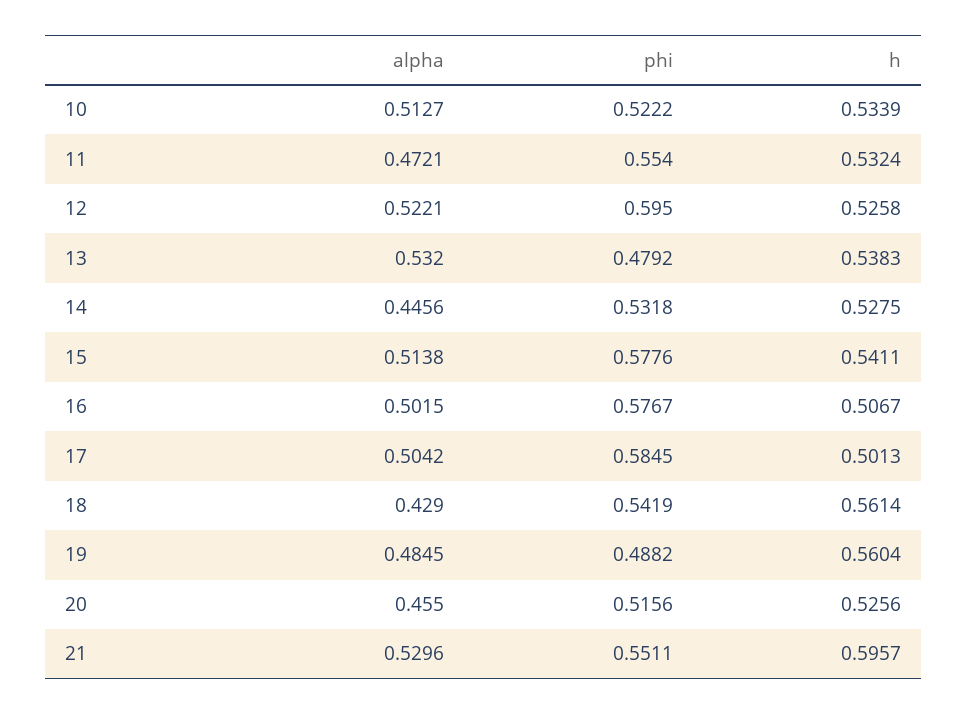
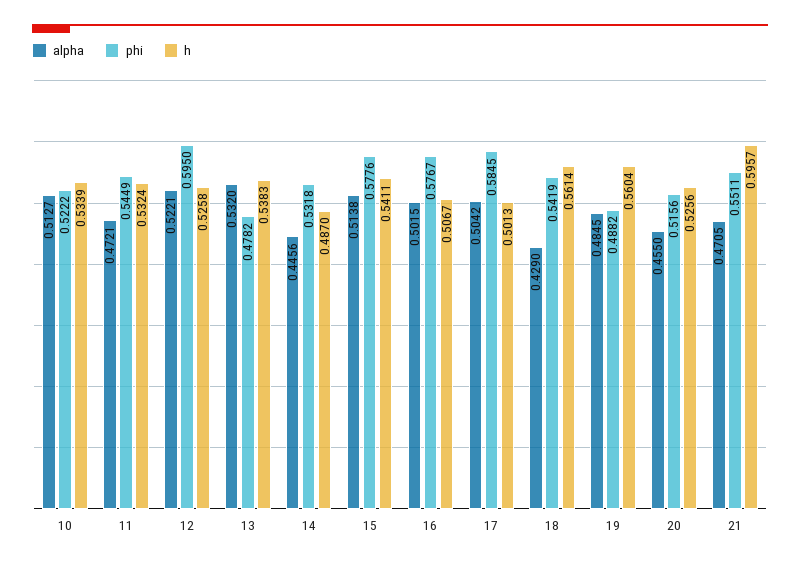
  {
    "alpha": {
      "10": 0.5127,
      "11": 0.4721,
      "12": 0.5221,
      "13": 0.532,
      "14": 0.4456,
      "15": 0.5138,
      "16": 0.5015,
      "17": 0.5042,
      "18": 0.429,
      "19": 0.4845,
      "20": 0.455,
-     "21": 0.5296
+     "21": 0.4705
    },
    "phi": {
      "10": 0.5222,
-     "11": 0.554,
+     "11": 0.5449,
      "12": 0.595,
-     "13": 0.4792,
+     "13": 0.4782,
      "14": 0.5318,
      "15": 0.5776,
      "16": 0.5767,
      "17": 0.5845,
      "18": 0.5419,
      "19": 0.4882,
      "20": 0.5156,
      "21": 0.5511
    },
    "h": {
      "10": 0.5339,
      "11": 0.5324,
      "12": 0.5258,
      "13": 0.5383,
-     "14": 0.5275,
+     "14": 0.487,
      "15": 0.5411,
      "16": 0.5067,
      "17": 0.5013,
      "18": 0.5614,
      "19": 0.5604,
      "20": 0.5256,
      "21": 0.5957
    }
  }

